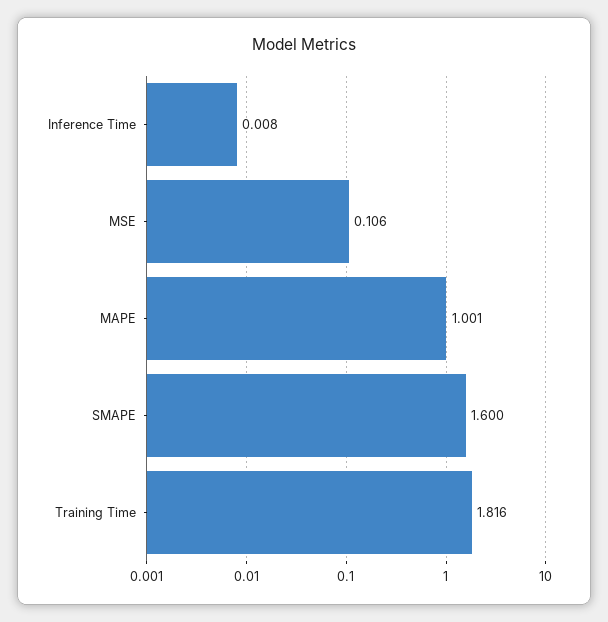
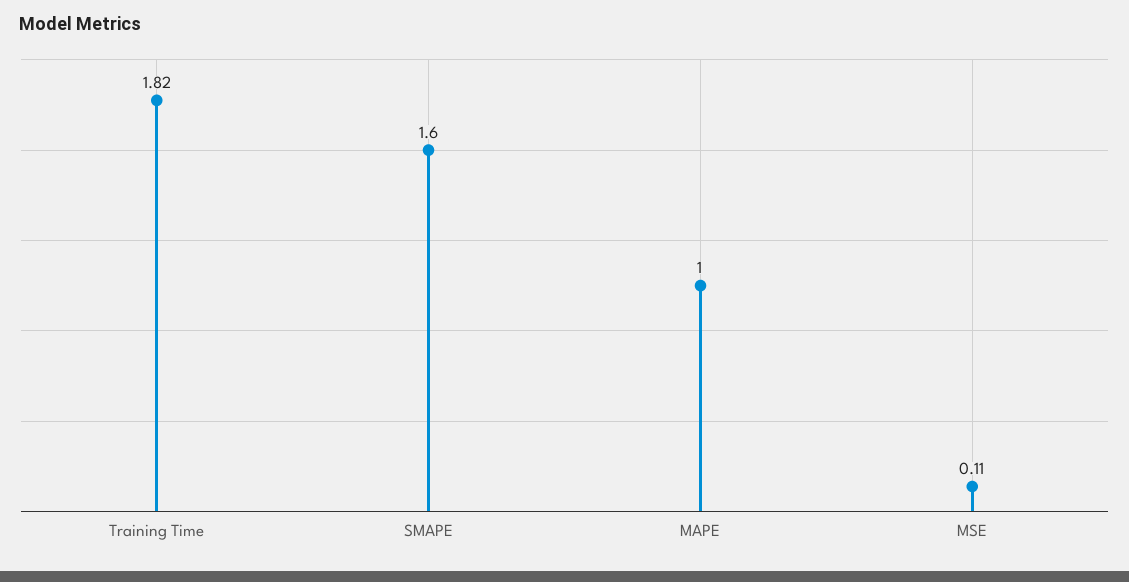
  {
-   "Inference Time": 0.008,
    "MSE": 0.106,
    "MAPE": 1.001,
    "SMAPE": 1.6,
    "Training Time": 1.816
  }

